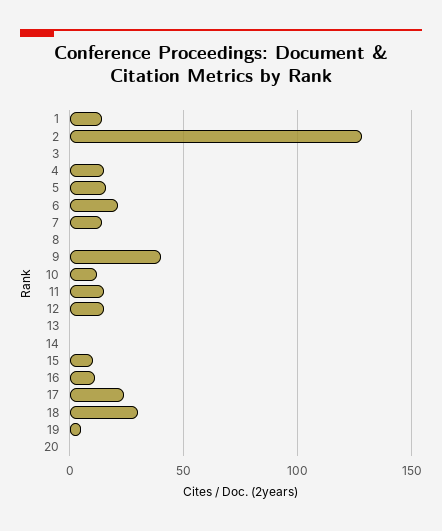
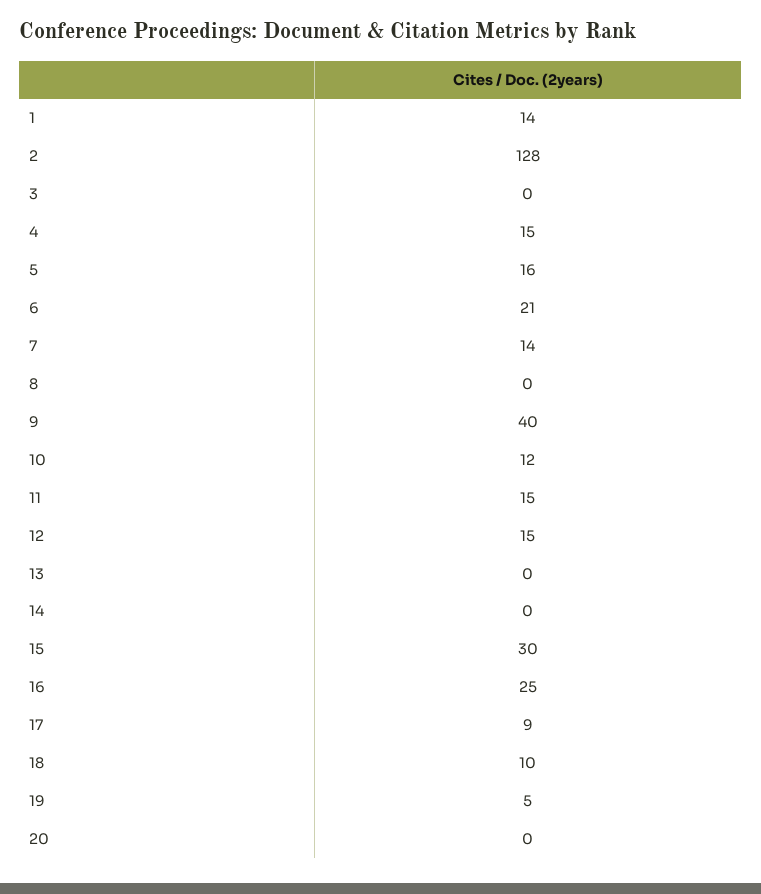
  {
    "1": 14,
    "2": 128,
    "3": 0,
    "4": 15,
    "5": 16,
    "6": 21,
    "7": 14,
    "8": 0,
    "9": 40,
    "10": 12,
    "11": 15,
    "12": 15,
    "13": 0,
    "14": 0,
-   "15": 10,
+   "15": 30,
-   "16": 10,
+   "16": 25,
-   "17": 25,
+   "17": 9,
-   "18": 30,
+   "18": 10,
    "19": 5,
    "20": 0
  }

